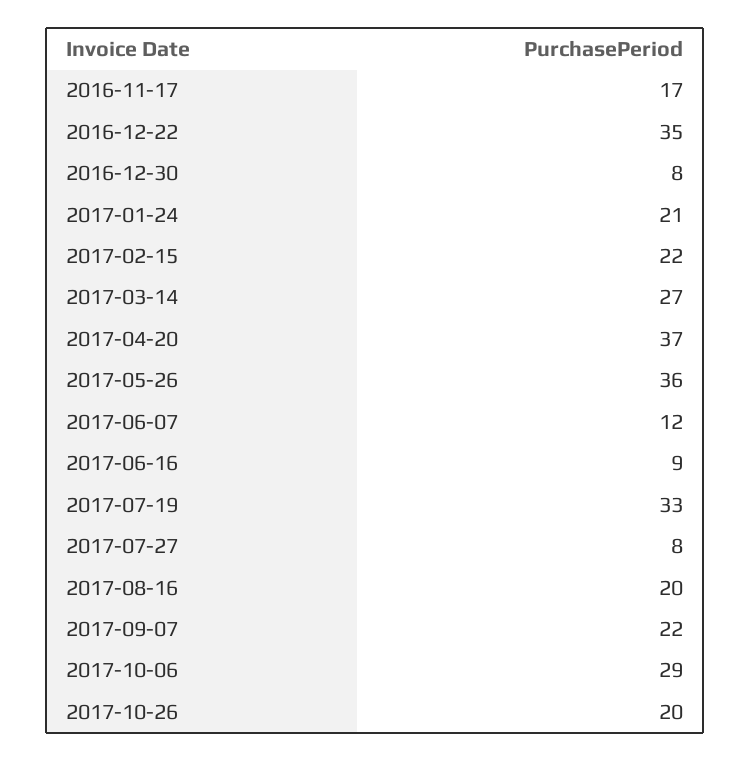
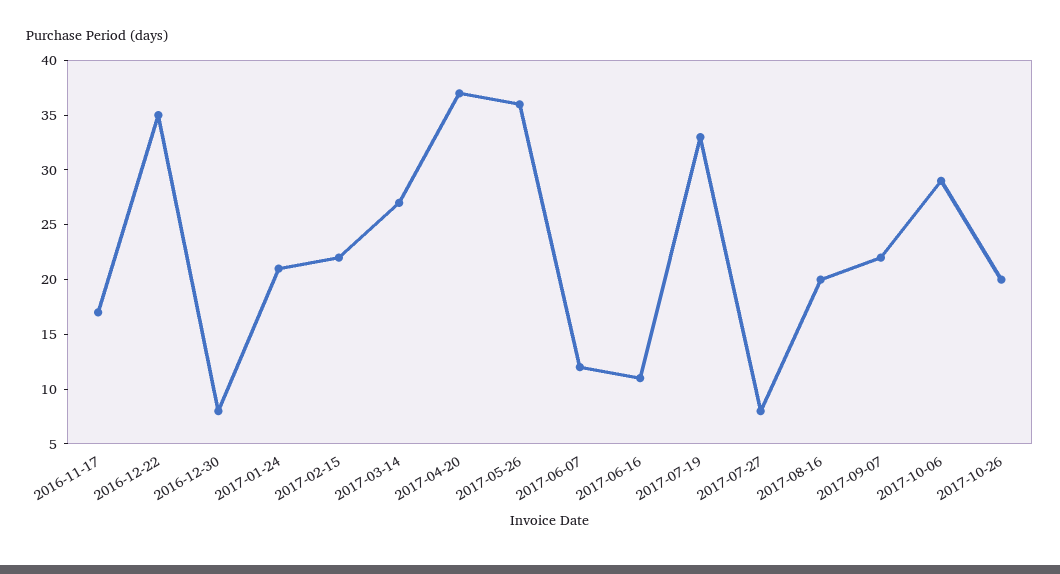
  {
    "2016-11-17": 17,
    "2016-12-22": 35,
    "2016-12-30": 8,
    "2017-01-24": 21,
    "2017-02-15": 22,
    "2017-03-14": 27,
    "2017-04-20": 37,
    "2017-05-26": 36,
    "2017-06-07": 12,
-   "2017-06-16": 9,
+   "2017-06-16": 11,
    "2017-07-19": 33,
    "2017-07-27": 8,
    "2017-08-16": 20,
    "2017-09-07": 22,
    "2017-10-06": 29,
    "2017-10-26": 20
  }

